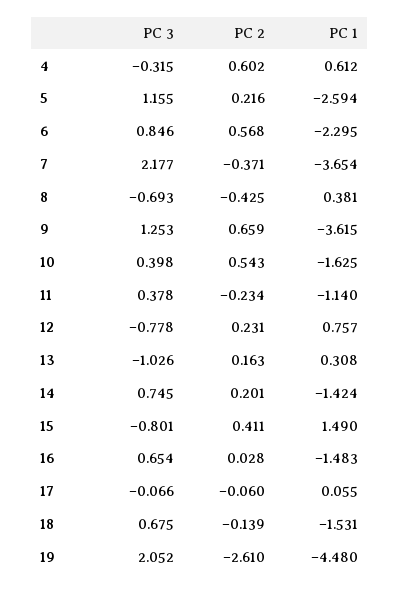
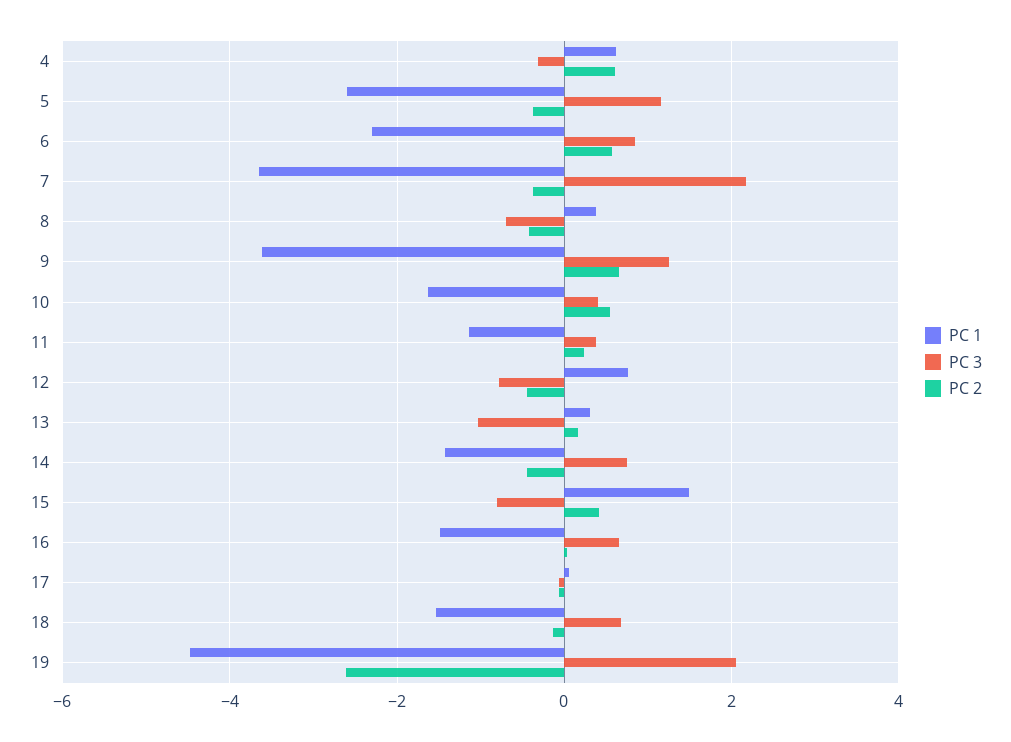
  {
    "PC 3": {
      "4": -0.315,
      "5": 1.155,
      "6": 0.846,
      "7": 2.177,
      "8": -0.693,
      "9": 1.253,
      "10": 0.398,
      "11": 0.378,
      "12": -0.778,
      "13": -1.026,
      "14": 0.745,
      "15": -0.801,
      "16": 0.654,
      "17": -0.066,
      "18": 0.675,
      "19": 2.052
    },
    "PC 2": {
      "4": 0.602,
-     "5": 0.216,
+     "5": -0.4,
      "6": 0.568,
      "7": -0.371,
      "8": -0.425,
      "9": 0.659,
      "10": 0.543,
-     "11": -0.234,
+     "11": 0.2,
-     "12": 0.231,
+     "12": -0.4,
      "13": 0.163,
-     "14": 0.201,
+     "14": -0.4,
      "15": 0.411,
      "16": 0.028,
      "17": -0.06,
      "18": -0.139,
      "19": -2.61
    },
    "PC 1": {
      "4": 0.612,
      "5": -2.594,
      "6": -2.295,
      "7": -3.654,
      "8": 0.381,
      "9": -3.615,
      "10": -1.625,
      "11": -1.14,
      "12": 0.757,
      "13": 0.308,
      "14": -1.424,
      "15": 1.49,
      "16": -1.483,
      "17": 0.055,
      "18": -1.531,
      "19": -4.48
    }
  }

